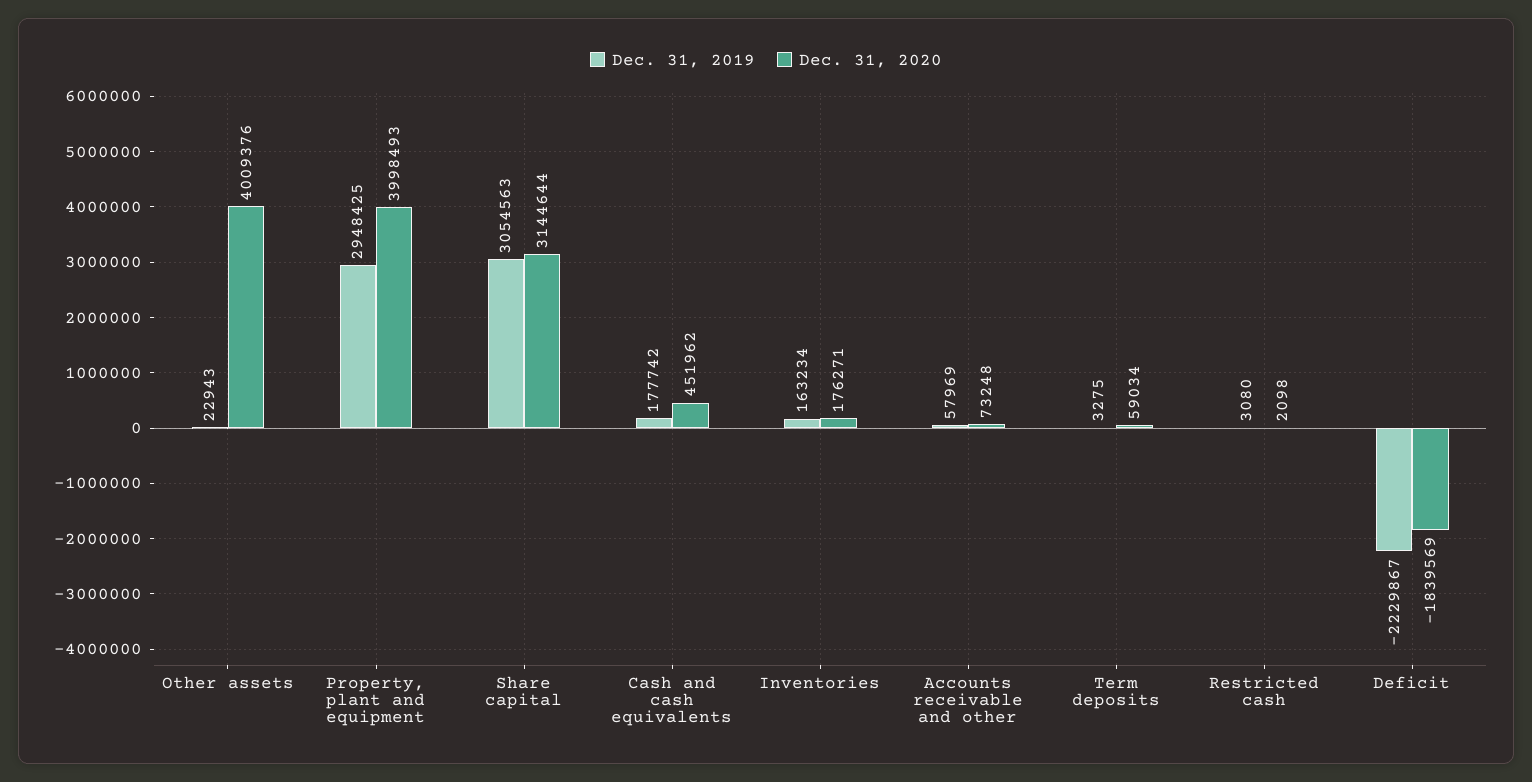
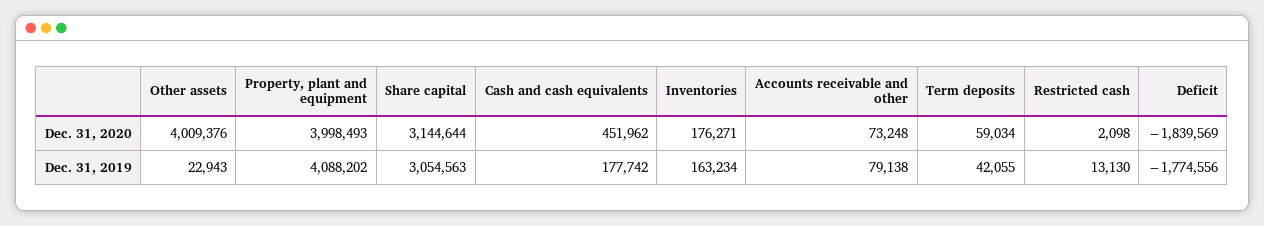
  {
    "Dec. 31, 2019": {
      "Other assets": 22943,
-     "Property, plant and equipment": 2948425,
+     "Property, plant and equipment": 4088202,
      "Share capital": 3054563,
      "Cash and cash equivalents": 177742,
      "Inventories": 163234,
-     "Accounts receivable and other": 57969,
+     "Accounts receivable and other": 79138,
-     "Term deposits": 3275,
+     "Term deposits": 42055,
-     "Restricted cash": 3080,
+     "Restricted cash": 13130,
-     "Deficit": -2229867
+     "Deficit": -1774556
    },
    "Dec. 31, 2020": {
      "Other assets": 4009376,
      "Property, plant and equipment": 3998493,
      "Share capital": 3144644,
      "Cash and cash equivalents": 451962,
      "Inventories": 176271,
      "Accounts receivable and other": 73248,
      "Term deposits": 59034,
      "Restricted cash": 2098,
      "Deficit": -1839569
    }
  }

